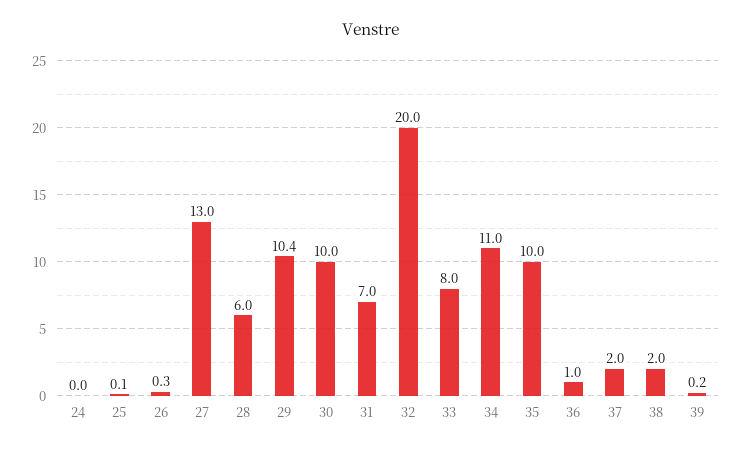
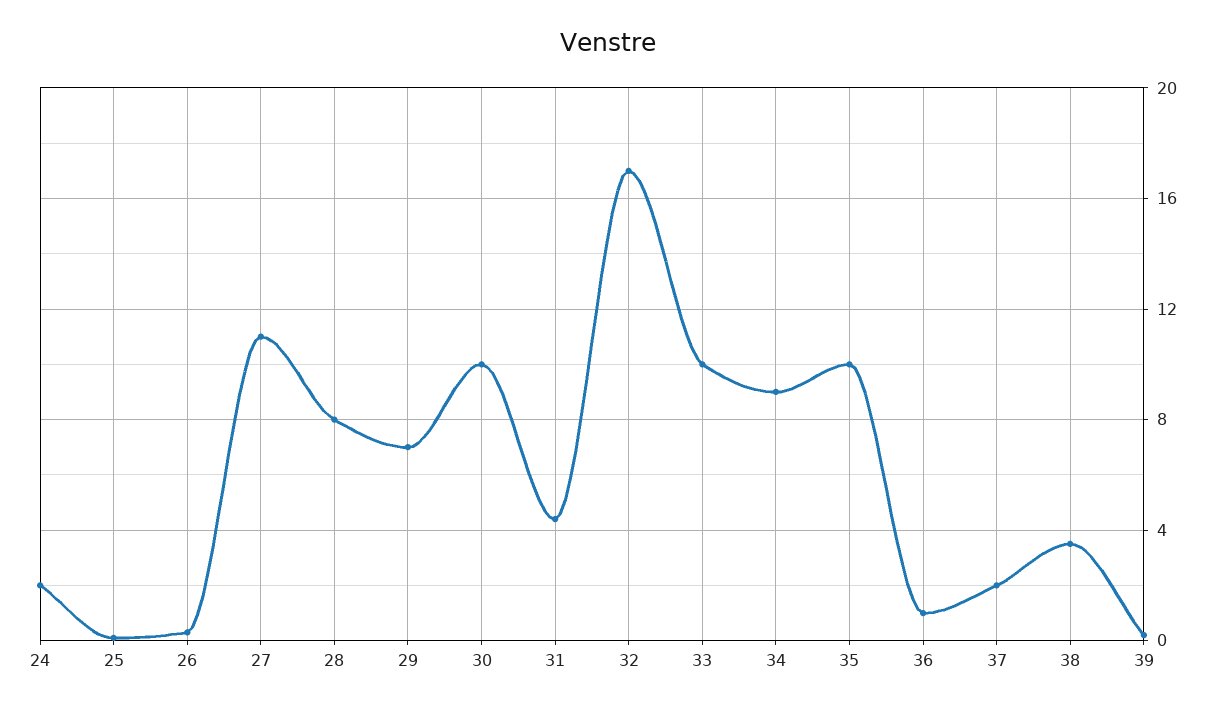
  {
-   "24": 0,
+   "24": 2,
    "25": 0.1,
    "26": 0.3,
-   "27": 13,
+   "27": 11,
-   "28": 6,
+   "28": 8,
-   "29": 10.4,
+   "29": 7,
    "30": 10,
-   "31": 7,
+   "31": 4.5,
-   "32": 20,
+   "32": 17,
-   "33": 8,
+   "33": 10,
-   "34": 11,
+   "34": 9,
    "35": 10,
    "36": 1,
    "37": 2,
-   "38": 2,
+   "38": 3.5,
    "39": 0.2
  }

